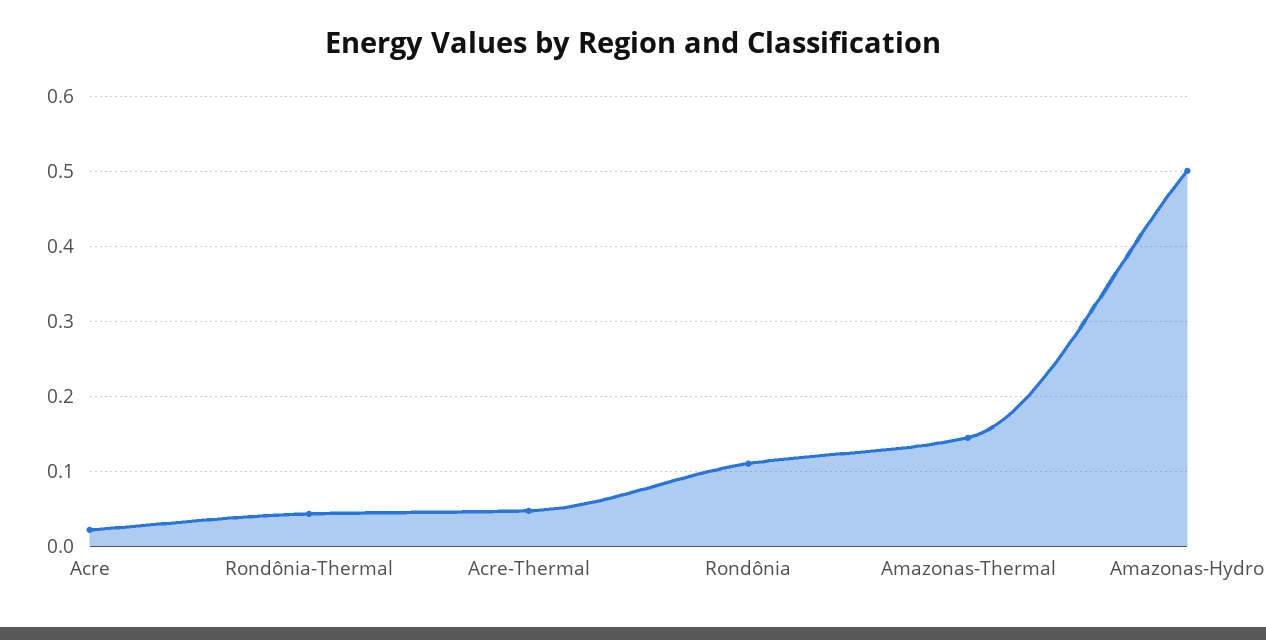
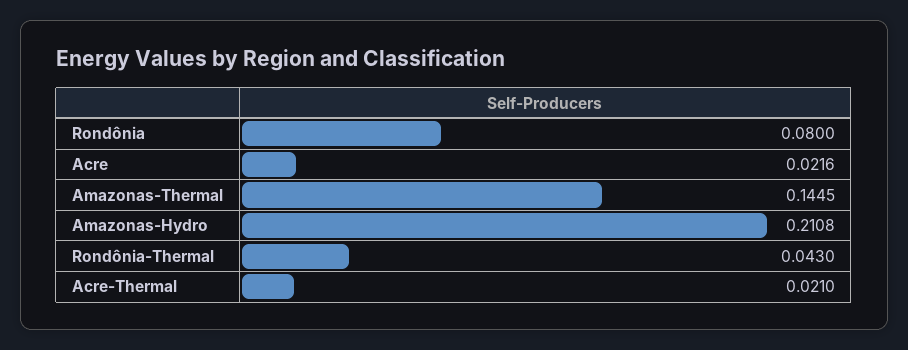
  {
    "Acre": 0.0216,
    "Rondônia-Thermal": 0.043,
-   "Acre-Thermal": 0.05,
+   "Acre-Thermal": 0.021,
-   "Rondônia": 0.11,
+   "Rondônia": 0.08,
    "Amazonas-Thermal": 0.1445,
-   "Amazonas-Hydro": 0.5
+   "Amazonas-Hydro": 0.2108
  }

